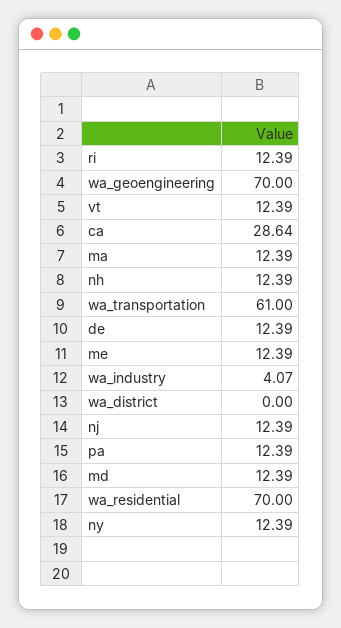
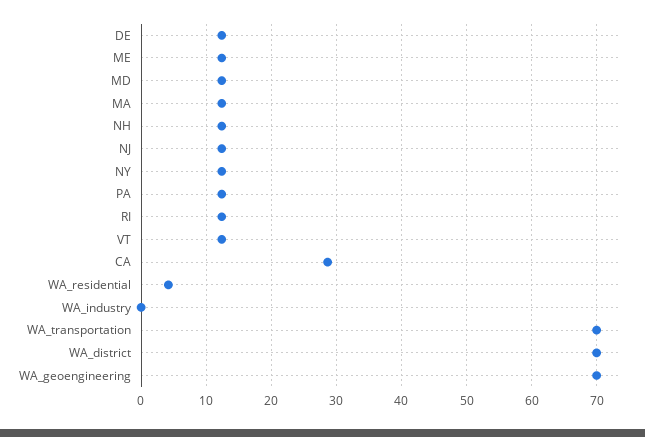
  {
    "ri": 12.39,
    "wa_geoengineering": 70,
    "vt": 12.39,
    "ca": 28.64,
    "ma": 12.39,
    "nh": 12.39,
-   "wa_transportation": 61,
+   "wa_transportation": 70,
    "de": 12.39,
    "me": 12.39,
-   "wa_industry": 4.07,
+   "wa_industry": 0,
-   "wa_district": 0,
+   "wa_district": 70,
    "nj": 12.39,
    "pa": 12.39,
    "md": 12.39,
-   "wa_residential": 70,
+   "wa_residential": 4,
    "ny": 12.39
  }

